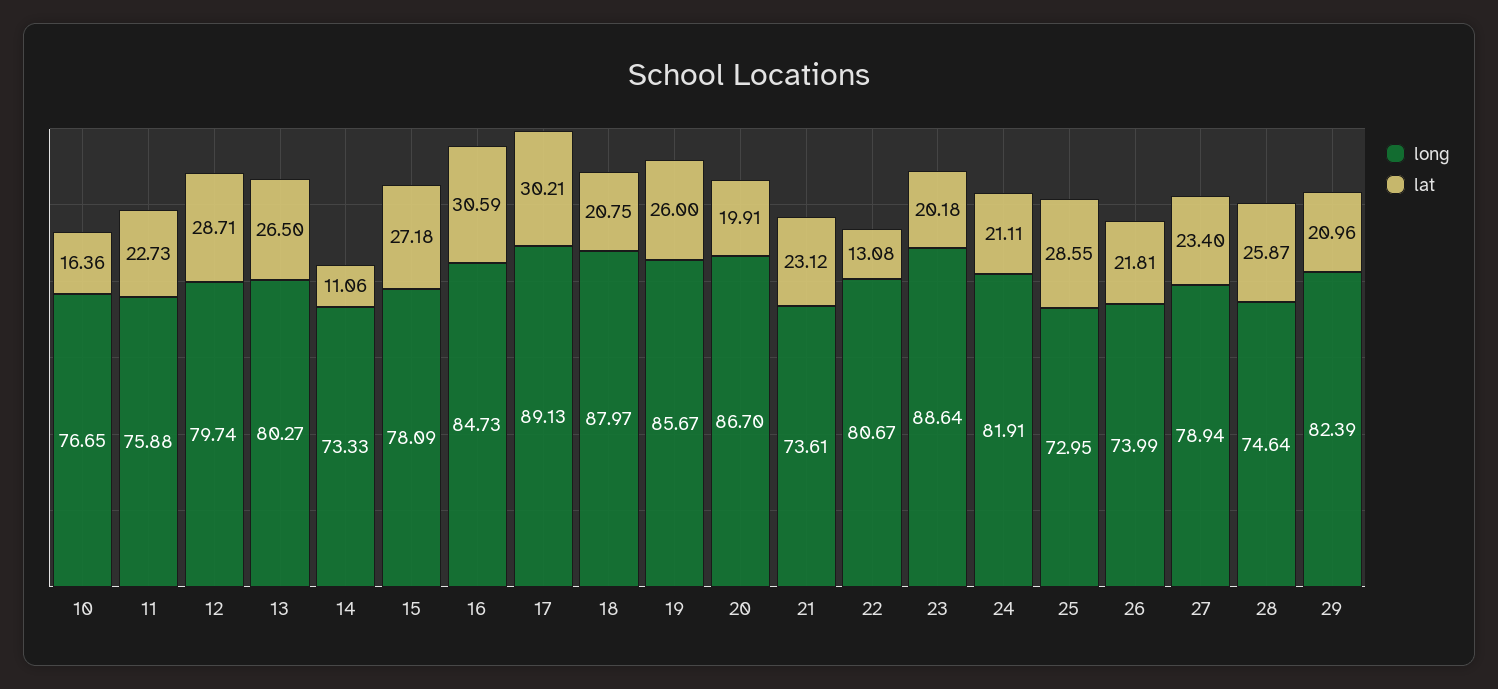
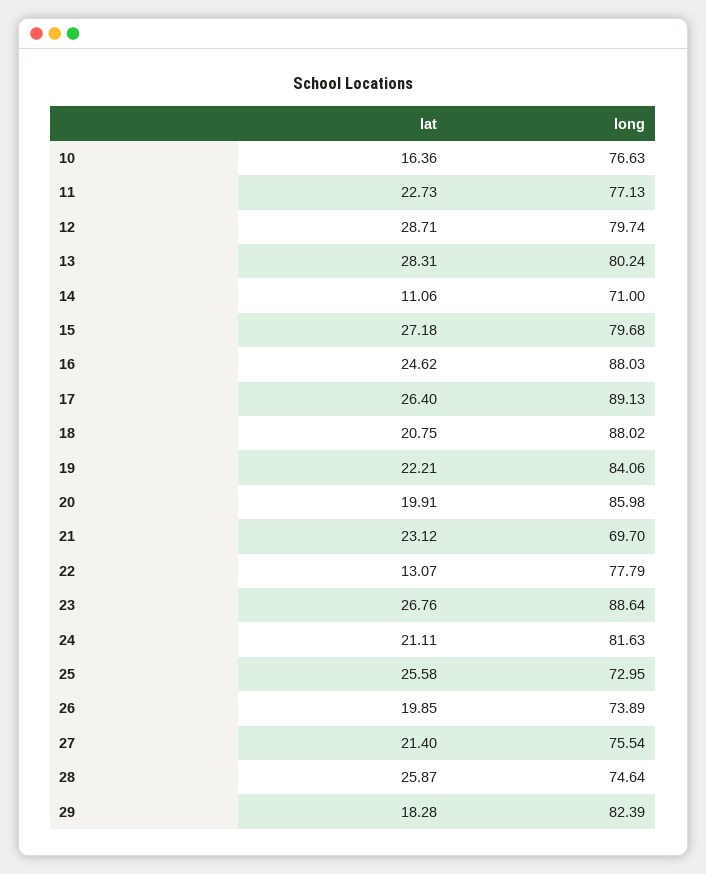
  {
    "long": {
-     "10": 76.65,
+     "10": 76.63,
-     "11": 75.88,
+     "11": 77.13,
      "12": 79.74,
-     "13": 80.27,
+     "13": 80.24,
-     "14": 73.33,
+     "14": 71,
-     "15": 78.09,
+     "15": 79.68,
-     "16": 84.73,
+     "16": 88.03,
      "17": 89.13,
-     "18": 87.97,
+     "18": 88.02,
-     "19": 85.67,
+     "19": 84.06,
-     "20": 86.7,
+     "20": 85.98,
-     "21": 73.61,
+     "21": 69.7,
-     "22": 80.67,
+     "22": 77.79,
      "23": 88.64,
-     "24": 81.91,
+     "24": 81.63,
      "25": 72.95,
-     "26": 73.99,
+     "26": 73.89,
-     "27": 78.94,
+     "27": 75.54,
      "28": 74.64,
      "29": 82.39
    },
    "lat": {
      "10": 16.36,
      "11": 22.73,
      "12": 28.71,
-     "13": 26.5,
+     "13": 28.31,
      "14": 11.06,
      "15": 27.18,
-     "16": 30.59,
+     "16": 24.62,
-     "17": 30.21,
+     "17": 26.4,
      "18": 20.75,
-     "19": 26,
+     "19": 22.21,
      "20": 19.91,
      "21": 23.12,
-     "22": 13.08,
+     "22": 13.07,
-     "23": 20.18,
+     "23": 26.76,
      "24": 21.11,
-     "25": 28.55,
+     "25": 25.58,
-     "26": 21.81,
+     "26": 19.85,
-     "27": 23.4,
+     "27": 21.4,
      "28": 25.87,
-     "29": 20.96
+     "29": 18.28
    }
  }

